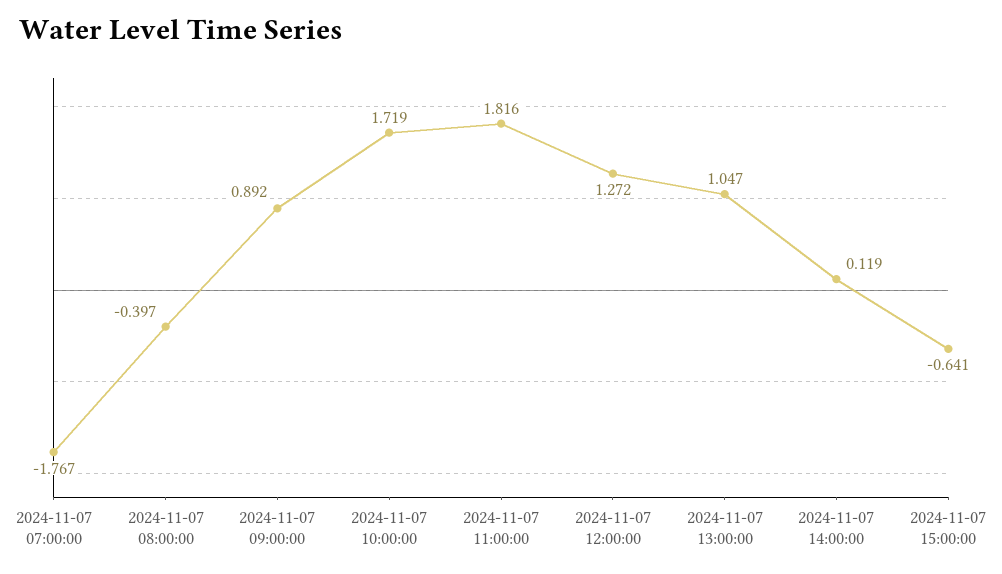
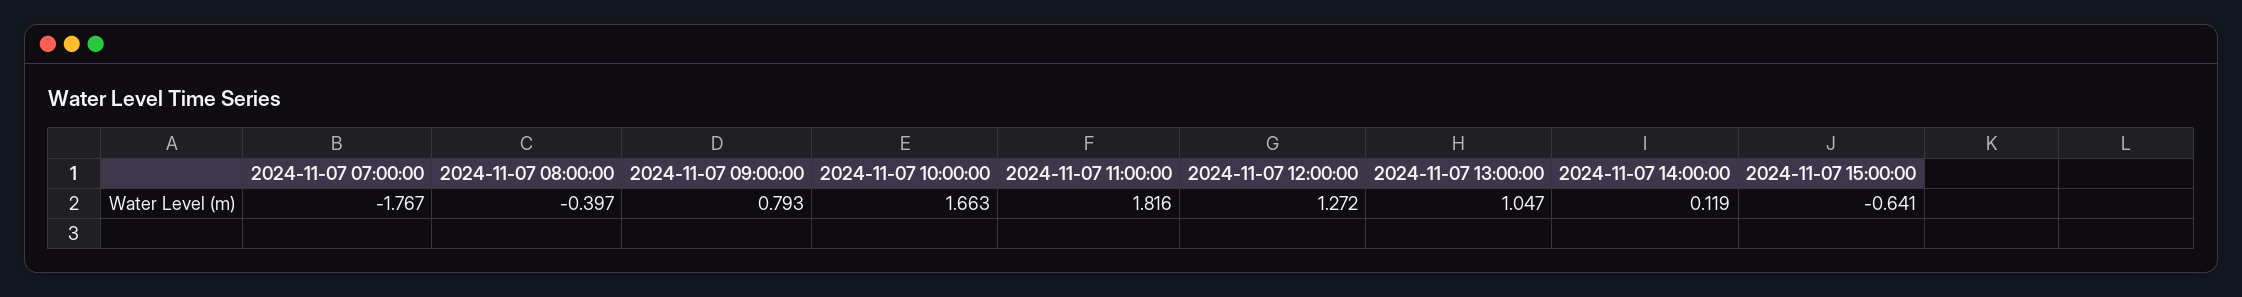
  {
    "2024-11-07 07:00:00": -1.767,
    "2024-11-07 08:00:00": -0.397,
-   "2024-11-07 09:00:00": 0.892,
+   "2024-11-07 09:00:00": 0.793,
-   "2024-11-07 10:00:00": 1.719,
+   "2024-11-07 10:00:00": 1.663,
    "2024-11-07 11:00:00": 1.816,
    "2024-11-07 12:00:00": 1.272,
    "2024-11-07 13:00:00": 1.047,
    "2024-11-07 14:00:00": 0.119,
    "2024-11-07 15:00:00": -0.641
  }

